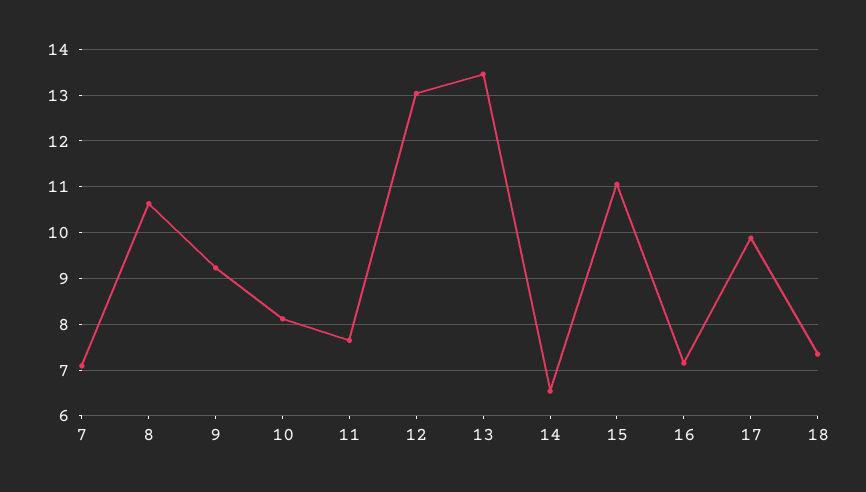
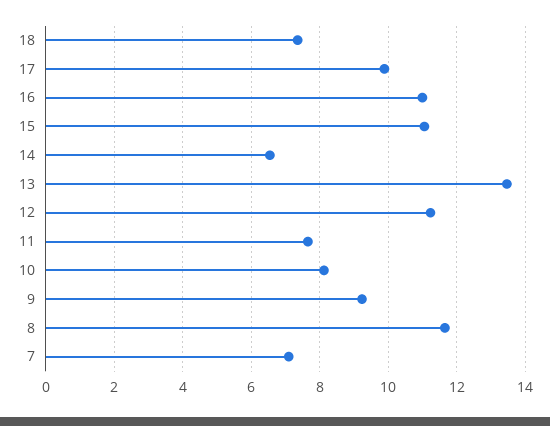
  {
    "7": 7,
-   "8": 10.6,
+   "8": 11.6,
    "9": 9.2,
    "10": 8.2,
    "11": 7.6,
-   "12": 13,
+   "12": 11.2,
    "13": 13.4,
    "14": 6.6,
    "15": 11,
-   "16": 7.2,
+   "16": 11,
    "17": 9.8,
    "18": 7.4
  }

